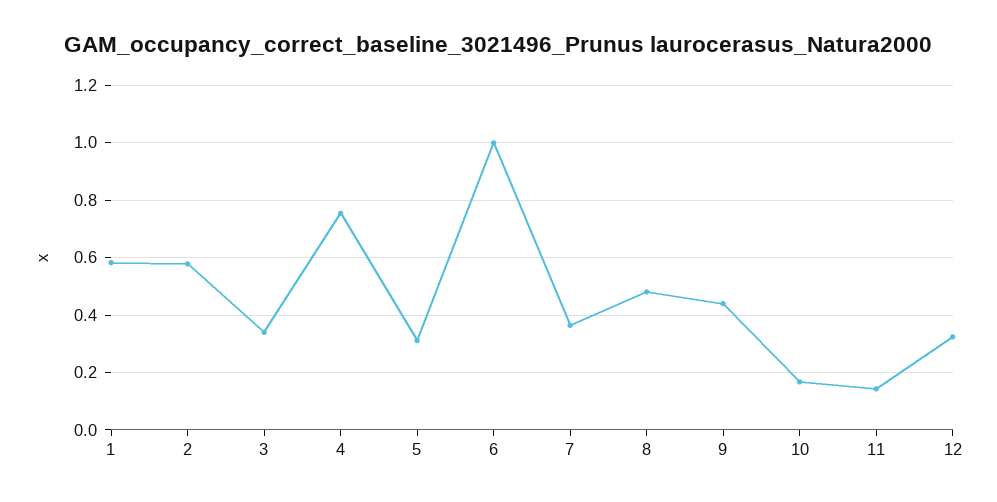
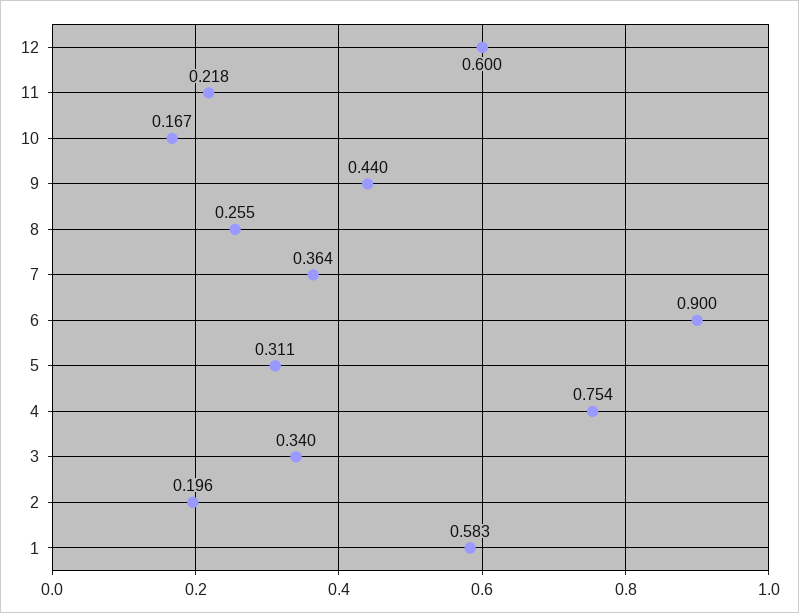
  {
    "1": 0.583,
-   "2": 0.575,
+   "2": 0.196,
    "3": 0.34,
    "4": 0.754,
    "5": 0.311,
-   "6": 1,
+   "6": 0.9,
    "7": 0.364,
-   "8": 0.475,
+   "8": 0.255,
    "9": 0.44,
    "10": 0.167,
-   "11": 0.15,
+   "11": 0.218,
-   "12": 0.325
+   "12": 0.6
  }

